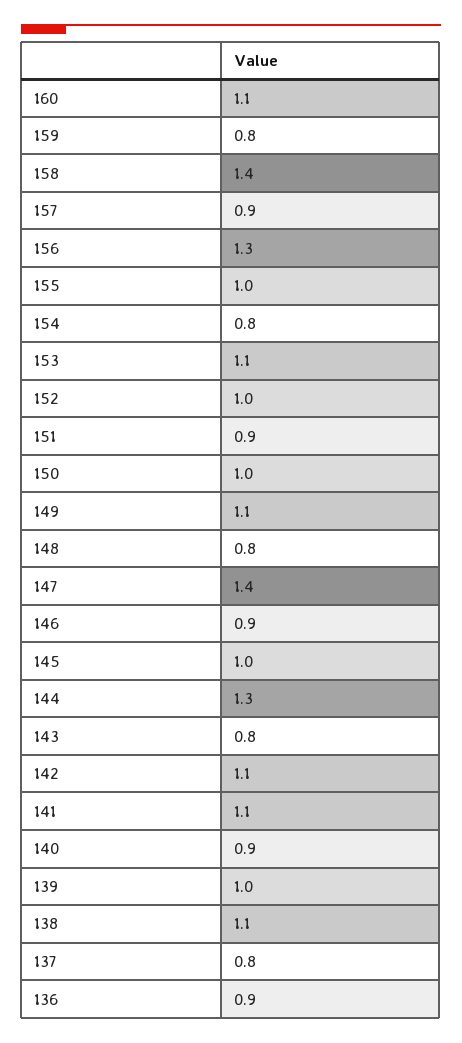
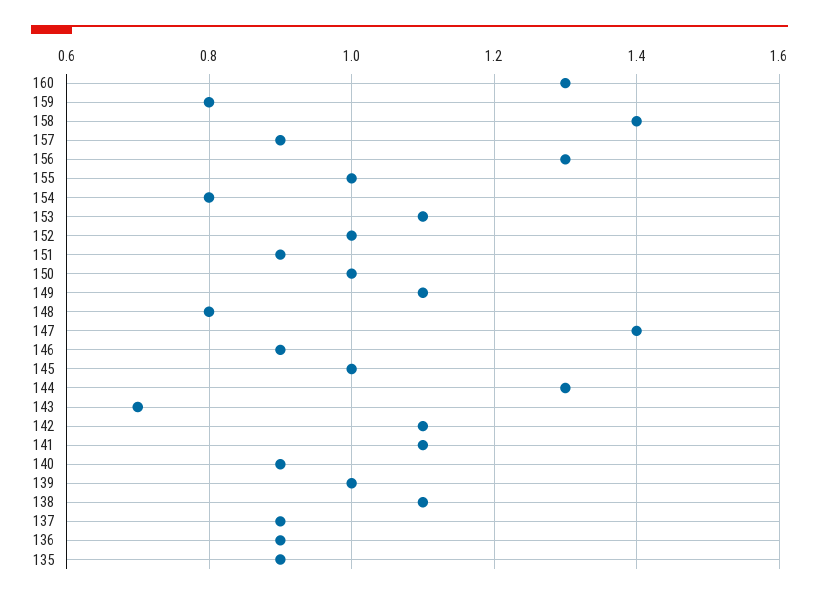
  {
-   "160": 1.1,
+   "160": 1.3,
    "159": 0.8,
    "158": 1.4,
    "157": 0.9,
    "156": 1.3,
    "155": 1,
    "154": 0.8,
    "153": 1.1,
    "152": 1,
    "151": 0.9,
    "150": 1,
    "149": 1.1,
    "148": 0.8,
    "147": 1.4,
    "146": 0.9,
    "145": 1,
    "144": 1.3,
-   "143": 0.8,
+   "143": 0.7,
    "142": 1.1,
    "141": 1.1,
    "140": 0.9,
    "139": 1,
    "138": 1.1,
-   "137": 0.8,
+   "137": 0.9,
-   "136": 0.9
+   "136": 0.9,
+   "135": 0.9
  }

